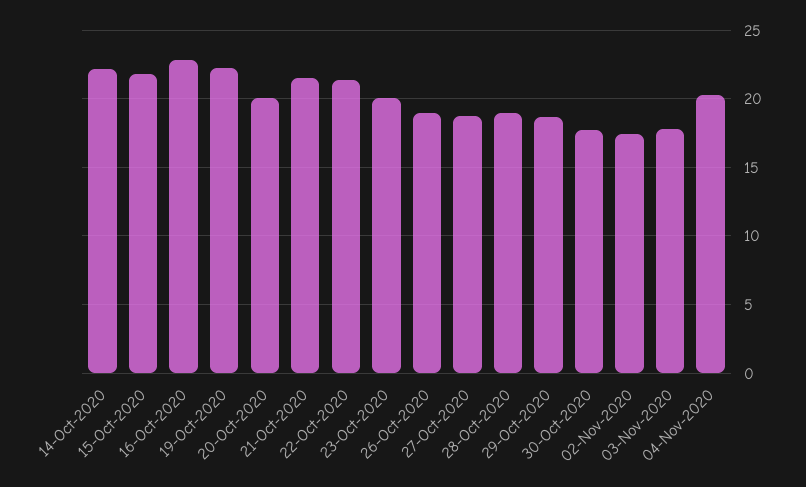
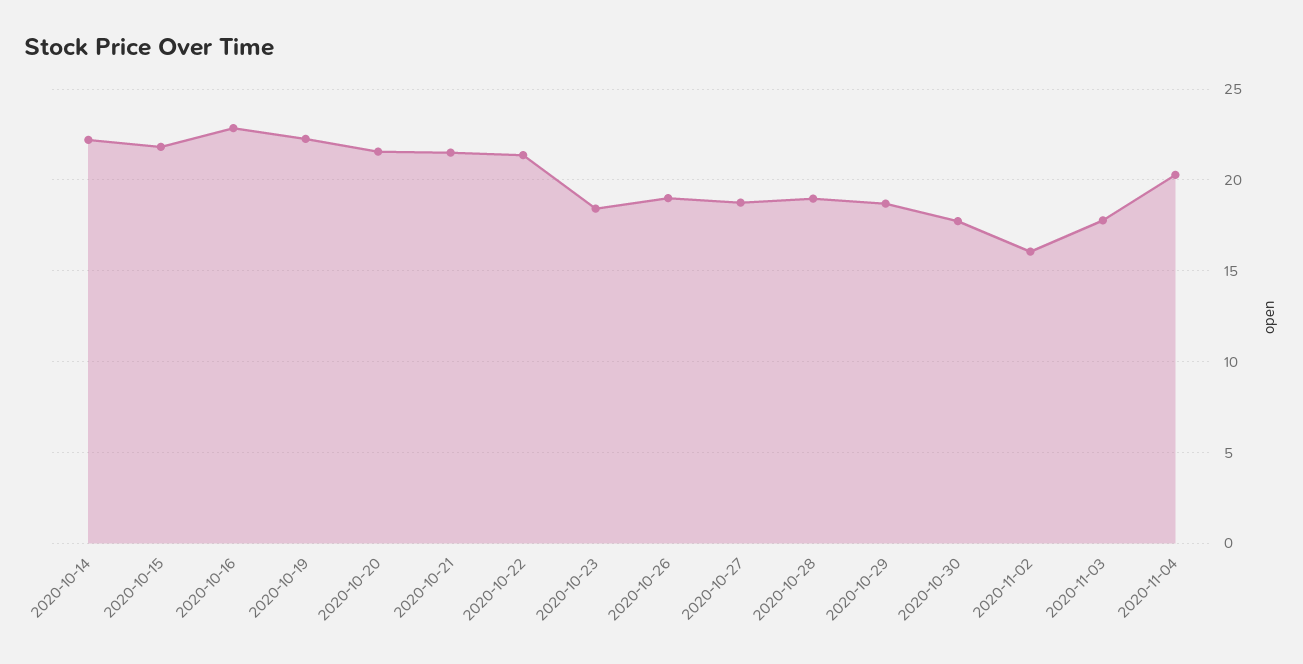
  {
    "14-Oct-2020": 22,
    "15-Oct-2020": 22,
    "16-Oct-2020": 23,
    "19-Oct-2020": 22.5,
-   "20-Oct-2020": 20,
+   "20-Oct-2020": 21.5,
    "21-Oct-2020": 21.5,
    "22-Oct-2020": 21.5,
-   "23-Oct-2020": 20,
+   "23-Oct-2020": 18.5,
    "26-Oct-2020": 19,
    "27-Oct-2020": 18.5,
    "28-Oct-2020": 19,
    "29-Oct-2020": 18.5,
    "30-Oct-2020": 17.5,
-   "02-Nov-2020": 17.5,
+   "02-Nov-2020": 16,
    "03-Nov-2020": 18,
    "04-Nov-2020": 20.5
  }

